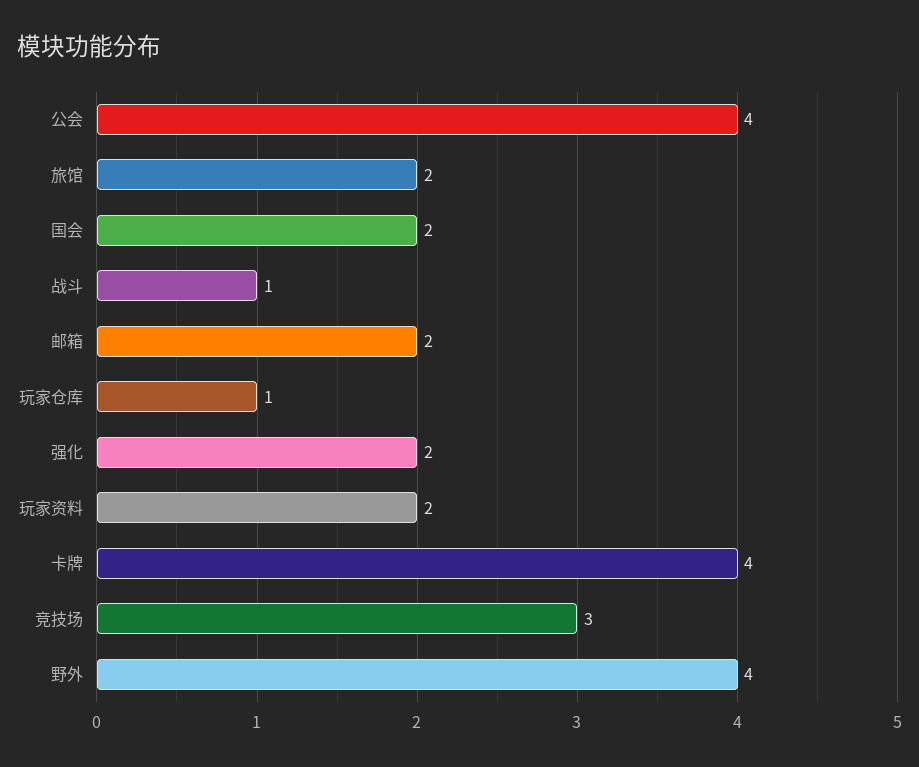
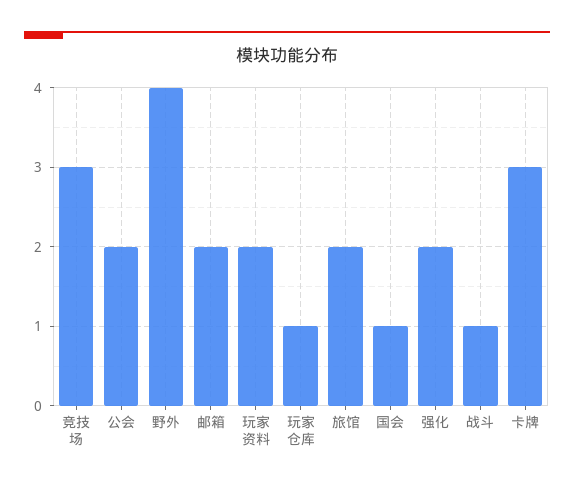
  {
-   "公会": 4,
+   "公会": 2,
    "旅馆": 2,
-   "国会": 2,
+   "国会": 1,
    "战斗": 1,
    "邮箱": 2,
    "玩家仓库": 1,
    "强化": 2,
    "玩家资料": 2,
-   "卡牌": 4,
+   "卡牌": 3,
    "竞技场": 3,
    "野外": 4
  }

